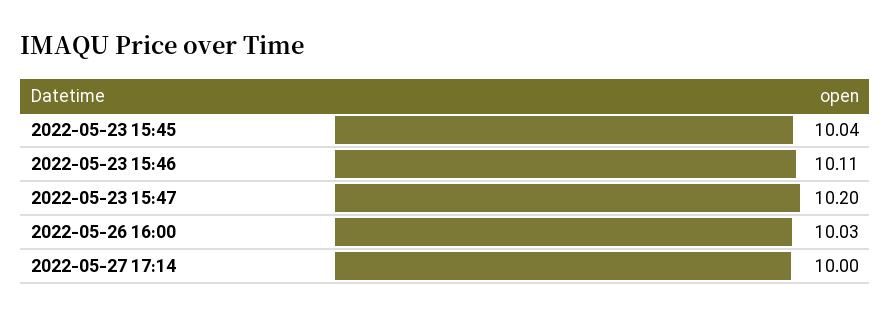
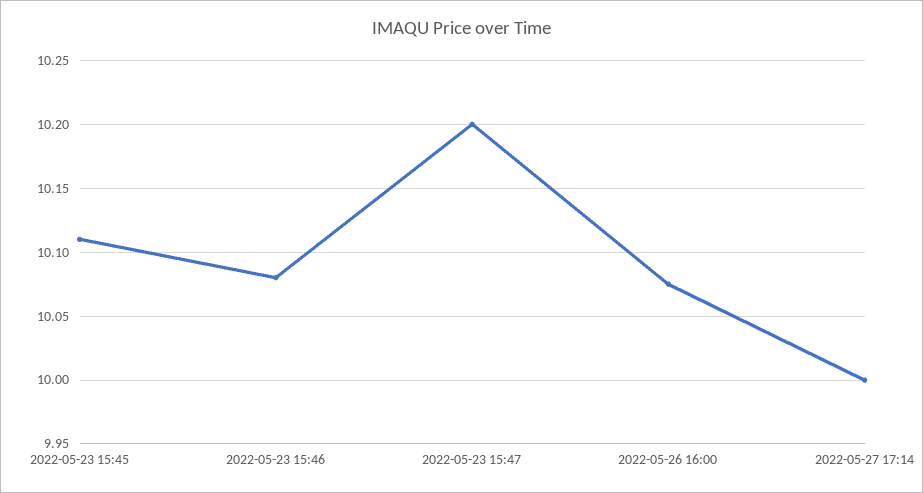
  {
-   "2022-05-23 15:45": 10.04,
+   "2022-05-23 15:45": 10.11,
-   "2022-05-23 15:46": 10.11,
+   "2022-05-23 15:46": 10.08,
    "2022-05-23 15:47": 10.2,
-   "2022-05-26 16:00": 10.03,
+   "2022-05-26 16:00": 10.075,
    "2022-05-27 17:14": 10
  }

